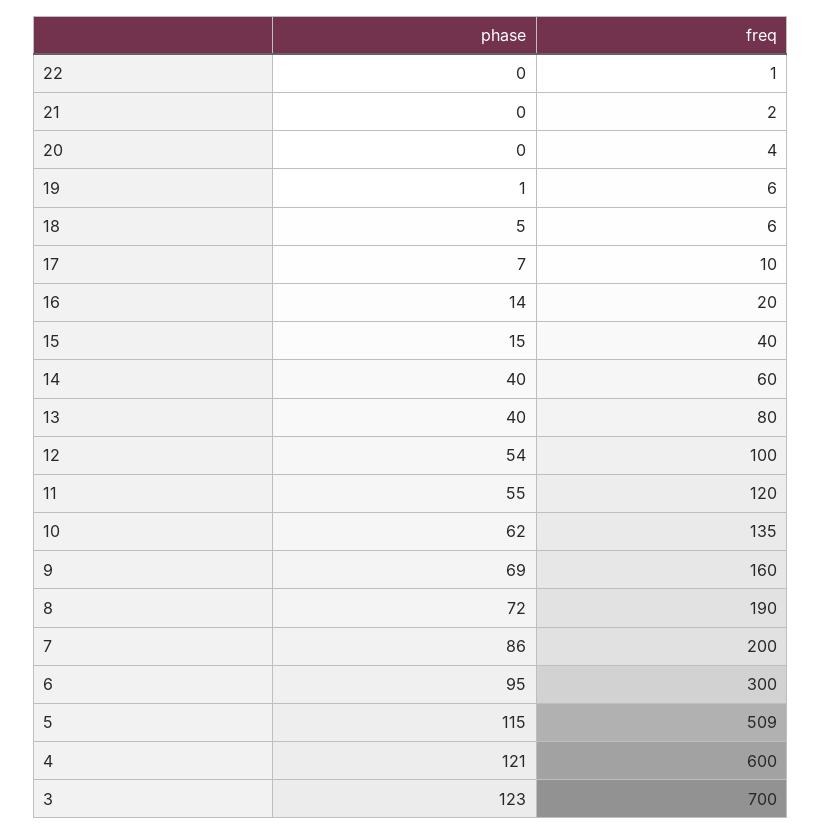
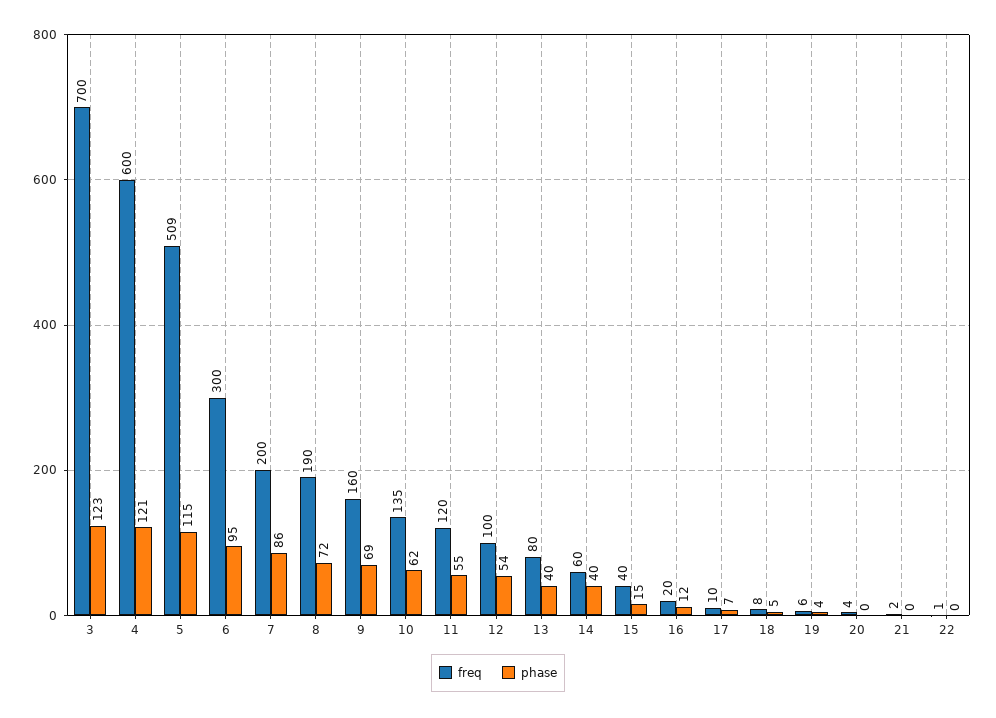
  {
    "phase": {
      "22": 0,
      "21": 0,
      "20": 0,
-     "19": 1,
+     "19": 4,
      "18": 5,
      "17": 7,
-     "16": 14,
+     "16": 12,
      "15": 15,
      "14": 40,
      "13": 40,
      "12": 54,
      "11": 55,
      "10": 62,
      "9": 69,
      "8": 72,
      "7": 86,
      "6": 95,
      "5": 115,
      "4": 121,
      "3": 123
    },
    "freq": {
      "22": 1,
      "21": 2,
      "20": 4,
      "19": 6,
-     "18": 6,
+     "18": 8,
      "17": 10,
      "16": 20,
      "15": 40,
      "14": 60,
      "13": 80,
      "12": 100,
      "11": 120,
      "10": 135,
      "9": 160,
      "8": 190,
      "7": 200,
      "6": 300,
      "5": 509,
      "4": 600,
      "3": 700
    }
  }

